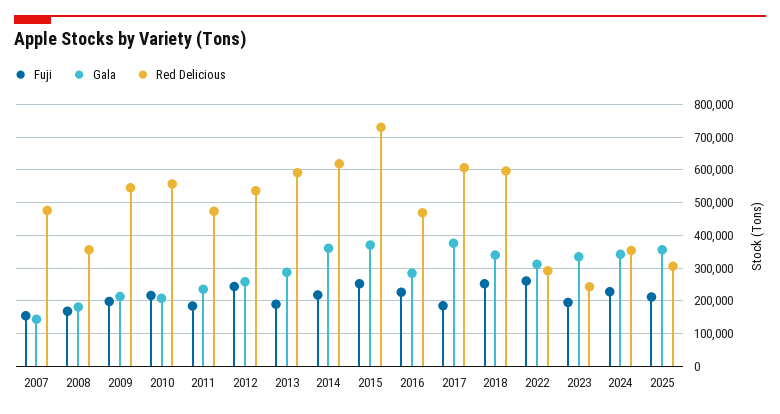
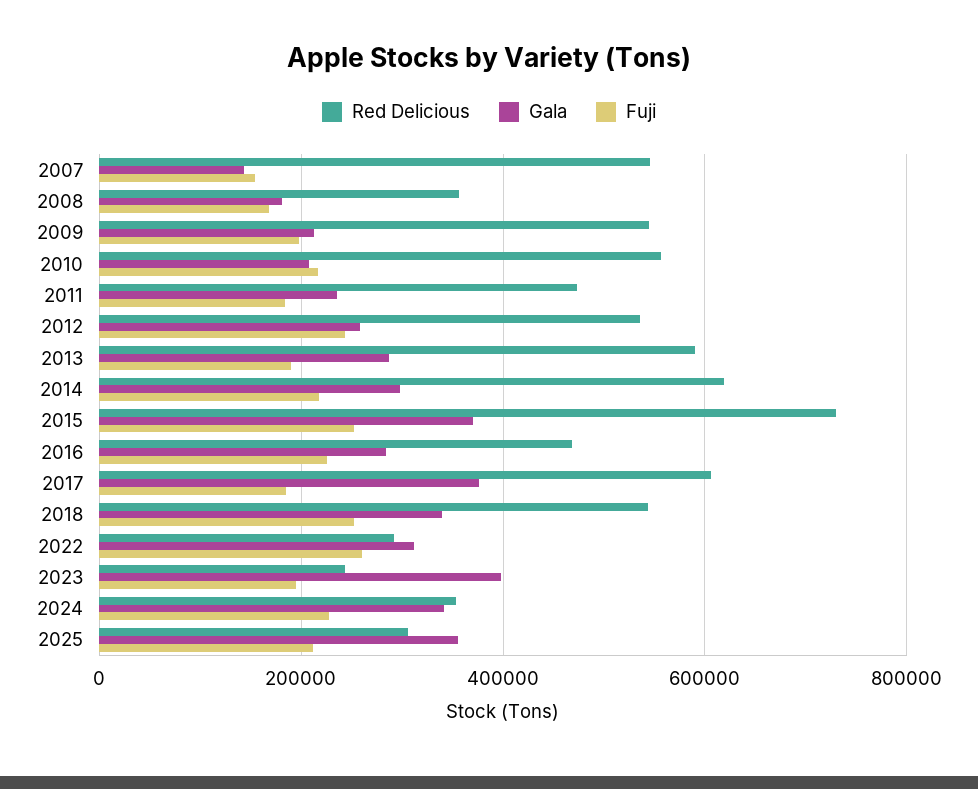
  {
    "Fuji": {
      "2007": 160000,
      "2008": 160000,
      "2009": 200000,
      "2010": 220000,
      "2011": 180000,
      "2012": 240000,
      "2013": 180000,
      "2014": 220000,
      "2015": 260000,
      "2016": 220000,
      "2017": 180000,
      "2018": 260000,
      "2022": 260000,
      "2023": 200000,
      "2024": 220000,
      "2025": 220000
    },
    "Gala": {
      "2007": 140000,
      "2008": 180000,
      "2009": 220000,
      "2010": 200000,
      "2011": 240000,
      "2012": 260000,
      "2013": 280000,
-     "2014": 360000,
+     "2014": 300000,
      "2015": 380000,
      "2016": 280000,
      "2017": 380000,
      "2018": 340000,
      "2022": 320000,
-     "2023": 340000,
+     "2023": 400000,
      "2024": 340000,
      "2025": 360000
    },
    "Red Delicious": {
-     "2007": 480000,
+     "2007": 540000,
      "2008": 360000,
      "2009": 540000,
      "2010": 560000,
      "2011": 480000,
      "2012": 540000,
      "2013": 600000,
      "2014": 620000,
      "2015": 720000,
      "2016": 460000,
      "2017": 600000,
-     "2018": 600000,
+     "2018": 540000,
      "2022": 300000,
      "2023": 240000,
      "2024": 360000,
      "2025": 300000
    }
  }

